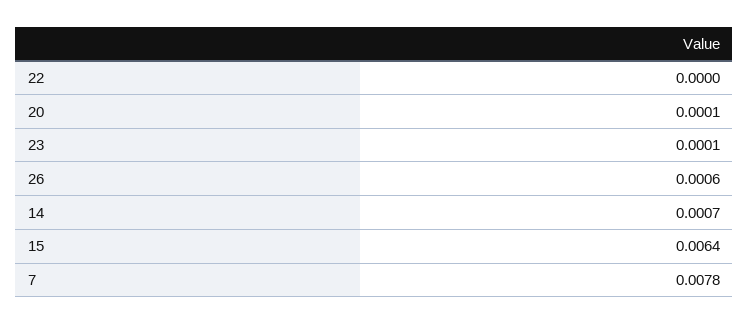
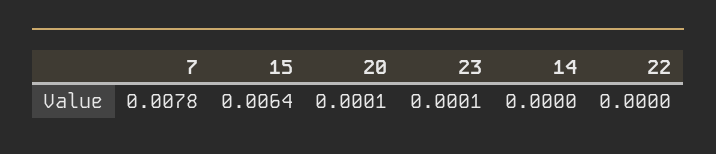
  {
    "22": 0,
    "20": 0.0001,
    "23": 0.0001,
-   "26": 0.0006,
-   "14": 0.0007,
+   "14": 0,
    "15": 0.0064,
    "7": 0.0078
  }

